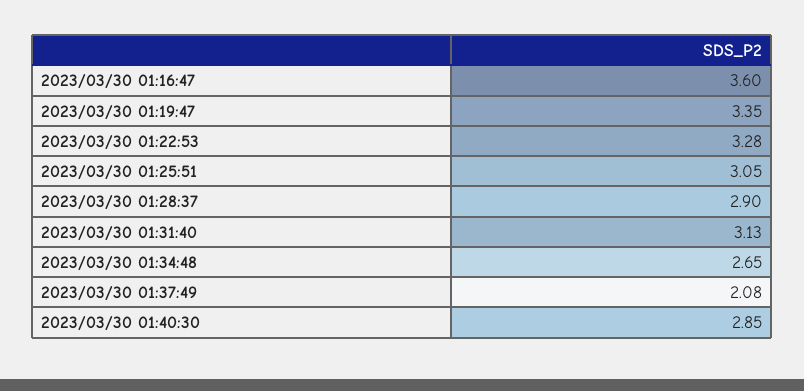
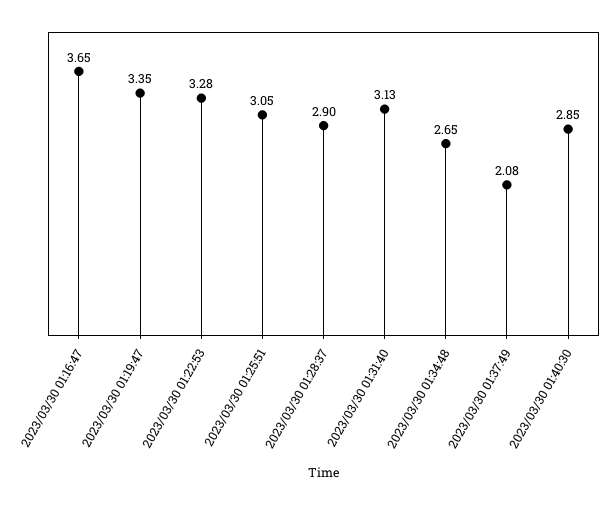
  {
-   "2023/03/30 01:16:47": 3.6,
+   "2023/03/30 01:16:47": 3.65,
    "2023/03/30 01:19:47": 3.35,
    "2023/03/30 01:22:53": 3.28,
    "2023/03/30 01:25:51": 3.05,
    "2023/03/30 01:28:37": 2.9,
    "2023/03/30 01:31:40": 3.13,
    "2023/03/30 01:34:48": 2.65,
    "2023/03/30 01:37:49": 2.08,
    "2023/03/30 01:40:30": 2.85
  }

